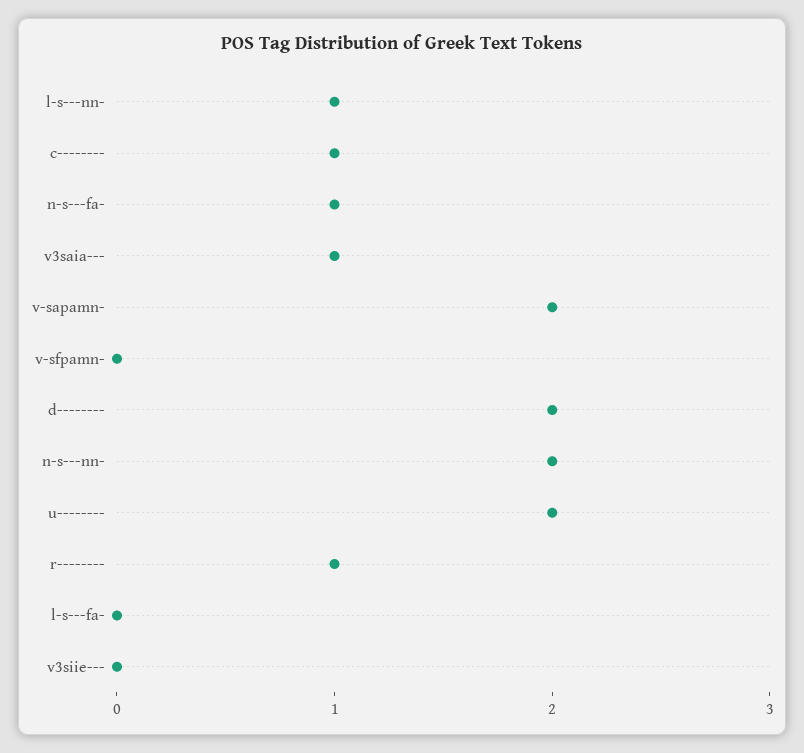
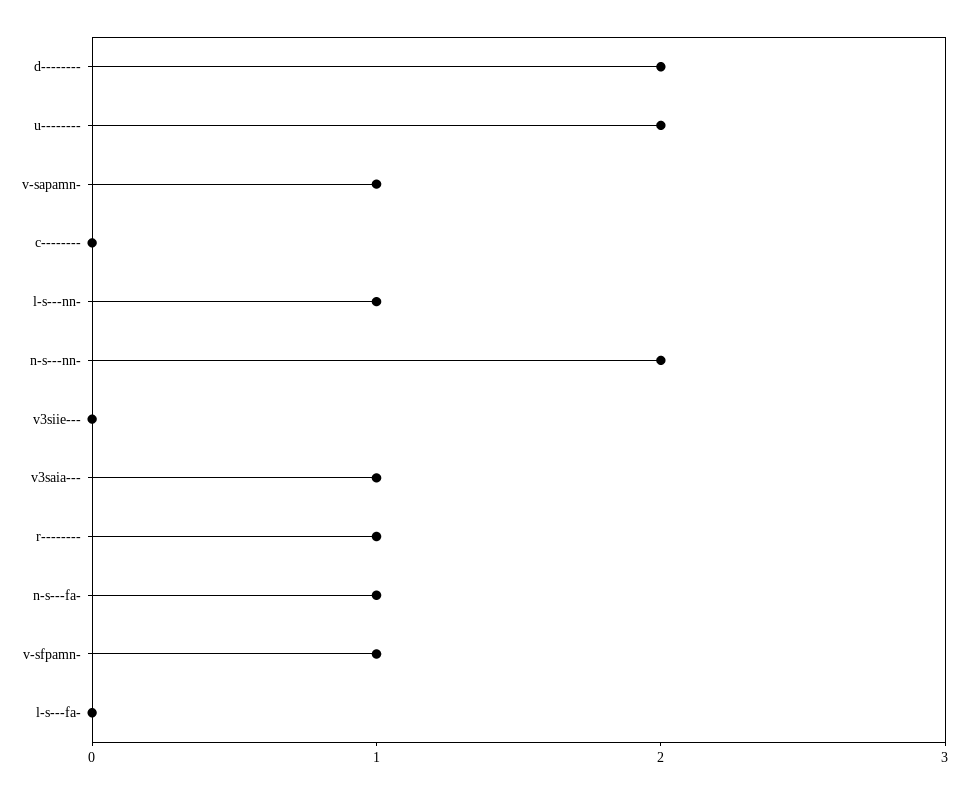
  {
    "l-s---nn-": 1,
-   "c--------": 1,
+   "c--------": 0,
    "n-s---fa-": 1,
    "v3saia---": 1,
-   "v-sapamn-": 2,
+   "v-sapamn-": 1,
-   "v-sfpamn-": 0,
+   "v-sfpamn-": 1,
    "d--------": 2,
    "n-s---nn-": 2,
    "u--------": 2,
    "r--------": 1,
    "l-s---fa-": 0,
    "v3siie---": 0
  }

